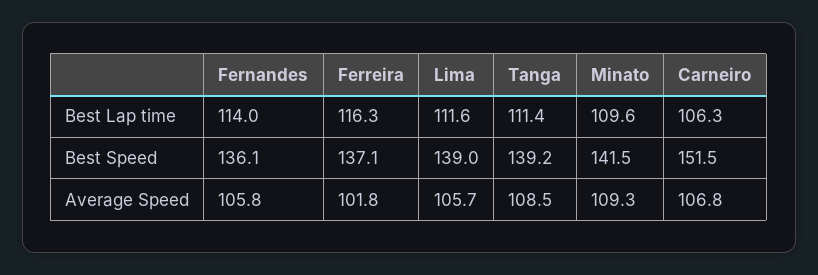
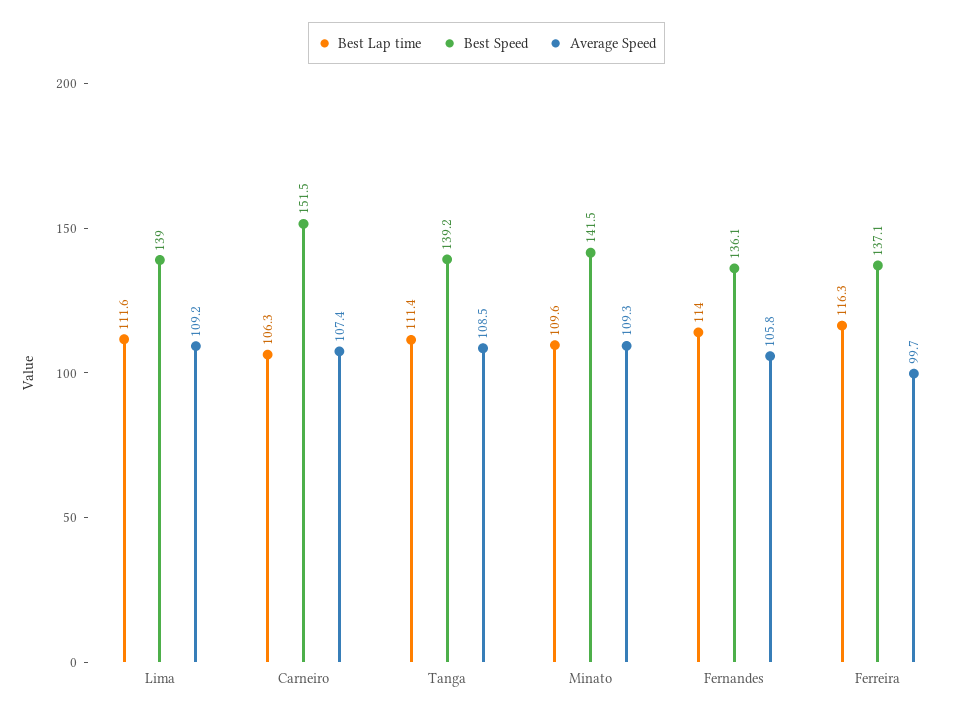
  {
    "Best Lap time": {
      "Fernandes": 114,
      "Ferreira": 116.3,
      "Lima": 111.6,
      "Tanga": 111.4,
      "Minato": 109.6,
      "Carneiro": 106.3
    },
    "Best Speed": {
      "Fernandes": 136.1,
      "Ferreira": 137.1,
      "Lima": 139,
      "Tanga": 139.2,
      "Minato": 141.5,
      "Carneiro": 151.5
    },
    "Average Speed": {
      "Fernandes": 105.8,
-     "Ferreira": 101.8,
+     "Ferreira": 99.7,
-     "Lima": 105.7,
+     "Lima": 109.2,
      "Tanga": 108.5,
      "Minato": 109.3,
-     "Carneiro": 106.8
+     "Carneiro": 107.4
    }
  }

